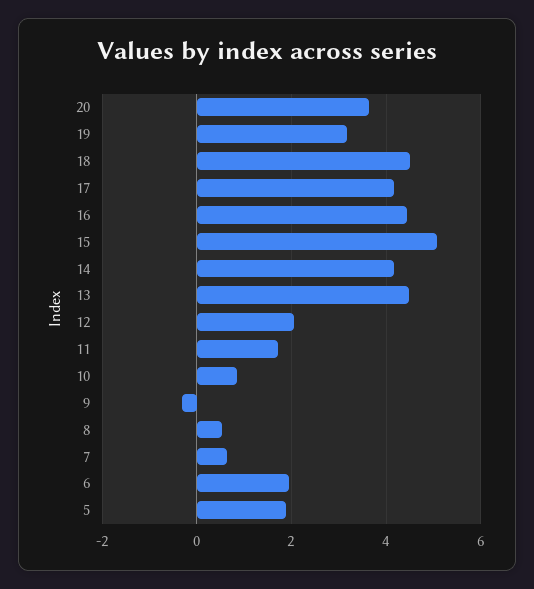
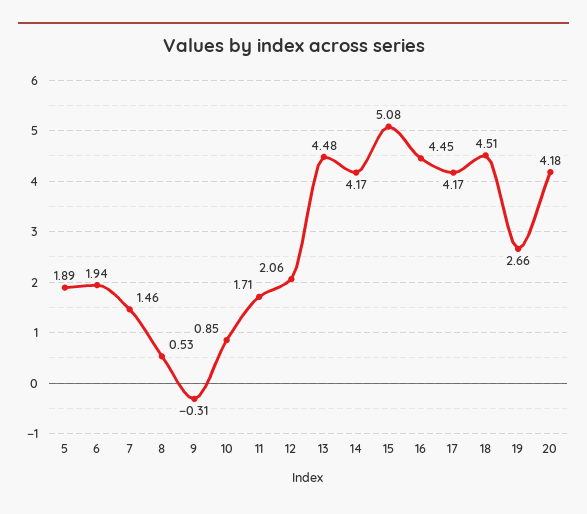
  {
-   "20": 3.6,
+   "20": 4.18,
-   "19": 3.2,
+   "19": 2.66,
    "18": 4.51,
    "17": 4.17,
    "16": 4.45,
    "15": 5.08,
    "14": 4.17,
    "13": 4.48,
    "12": 2.06,
    "11": 1.71,
    "10": 0.85,
    "9": -0.31,
    "8": 0.53,
-   "7": 0.6,
+   "7": 1.46,
    "6": 1.94,
    "5": 1.89
  }

